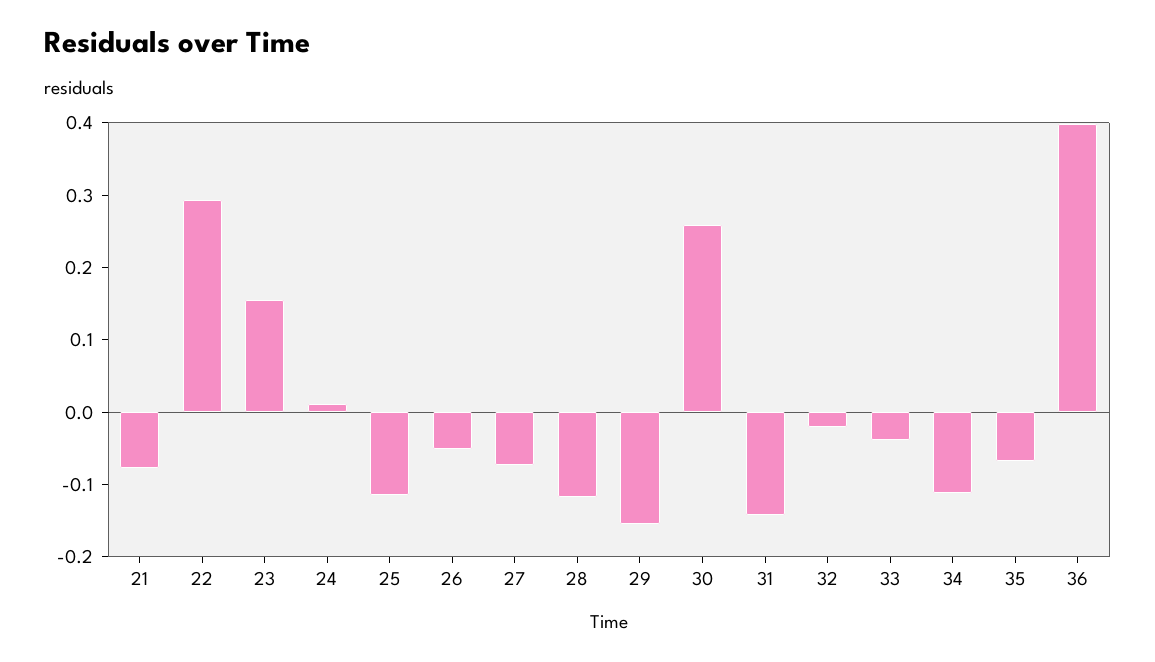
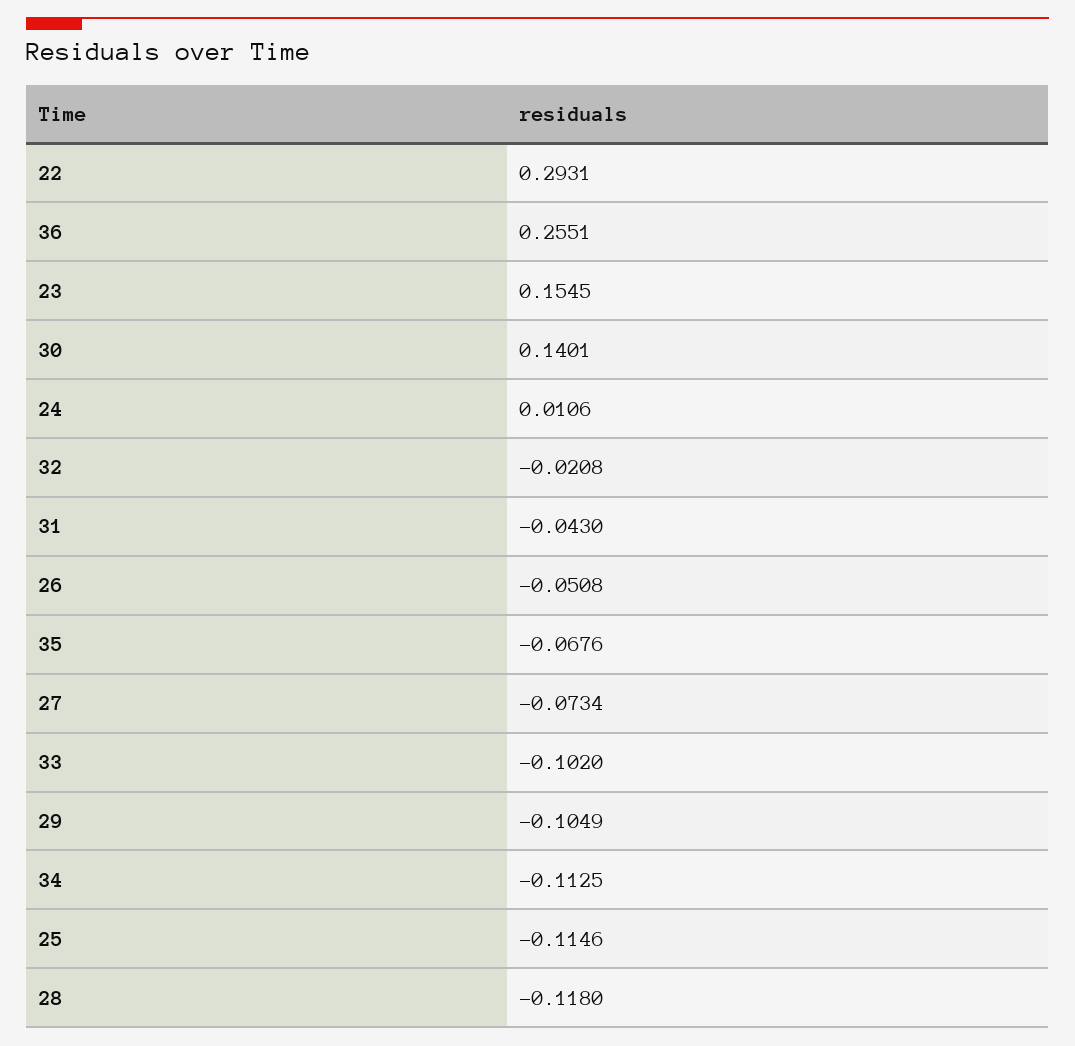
  {
-   "21": -0.08,
    "22": 0.2931,
    "23": 0.1545,
    "24": 0.0106,
    "25": -0.1146,
    "26": -0.0508,
    "27": -0.0734,
    "28": -0.118,
-   "29": -0.16,
+   "29": -0.1049,
-   "30": 0.26,
+   "30": 0.1401,
-   "31": -0.14,
+   "31": -0.043,
    "32": -0.0208,
-   "33": -0.04,
+   "33": -0.102,
    "34": -0.1125,
    "35": -0.0676,
-   "36": 0.4
+   "36": 0.2551
  }

